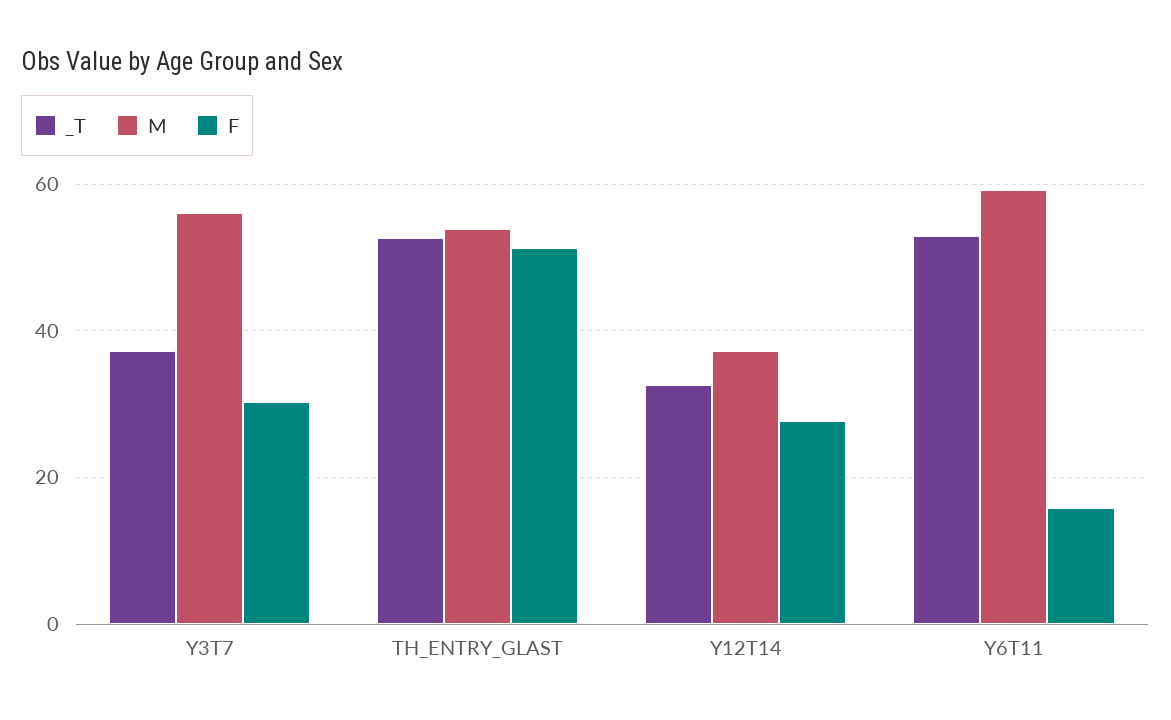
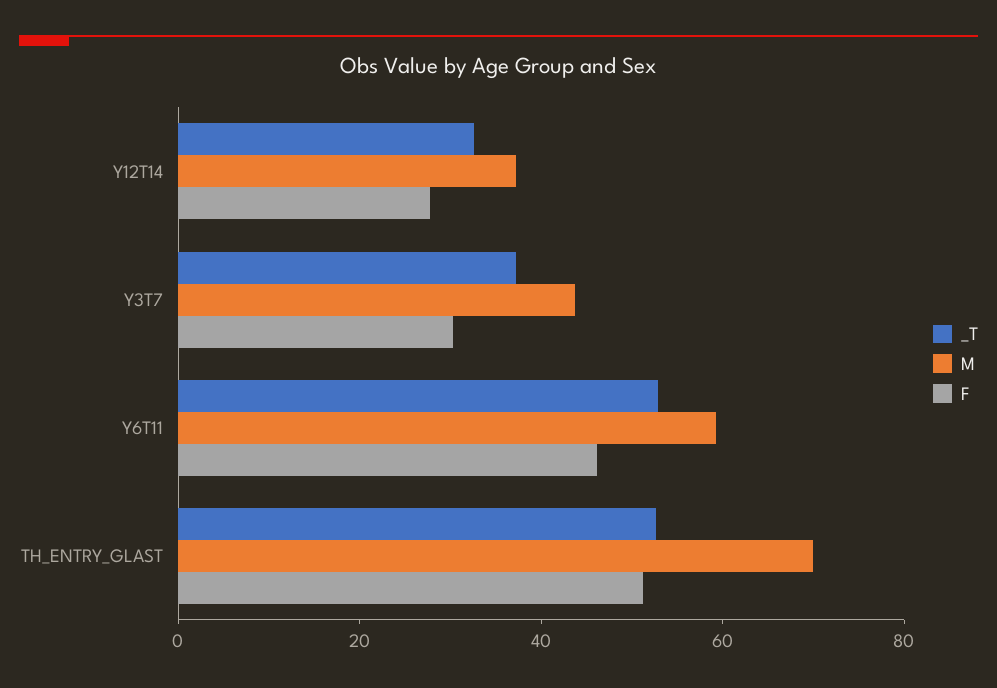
  {
    "_T": {
      "Y3T7": 38,
      "TH_ENTRY_GLAST": 52,
      "Y12T14": 32,
      "Y6T11": 52
    },
    "M": {
-     "Y3T7": 56,
+     "Y3T7": 45,
-     "TH_ENTRY_GLAST": 54,
+     "TH_ENTRY_GLAST": 70,
      "Y12T14": 38,
      "Y6T11": 60
    },
    "F": {
      "Y3T7": 30,
      "TH_ENTRY_GLAST": 52,
      "Y12T14": 28,
-     "Y6T11": 16
+     "Y6T11": 45
    }
  }

